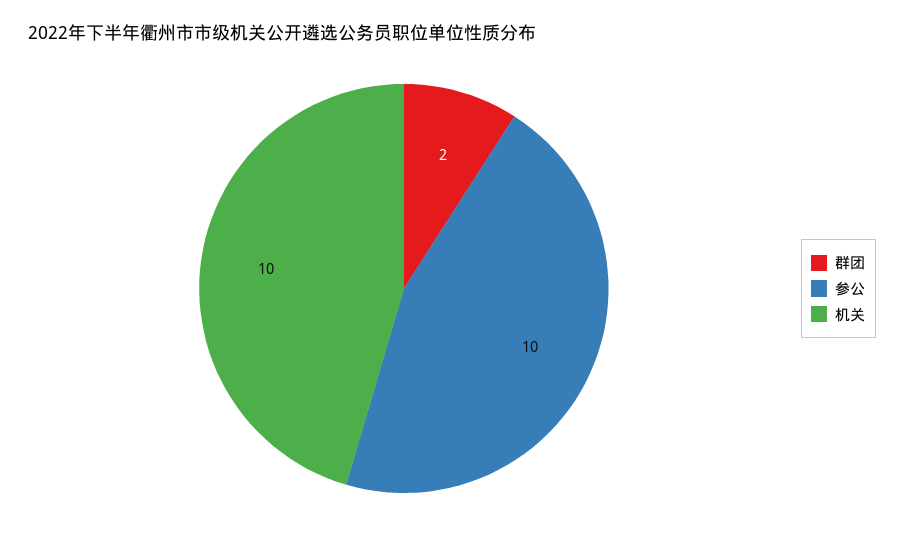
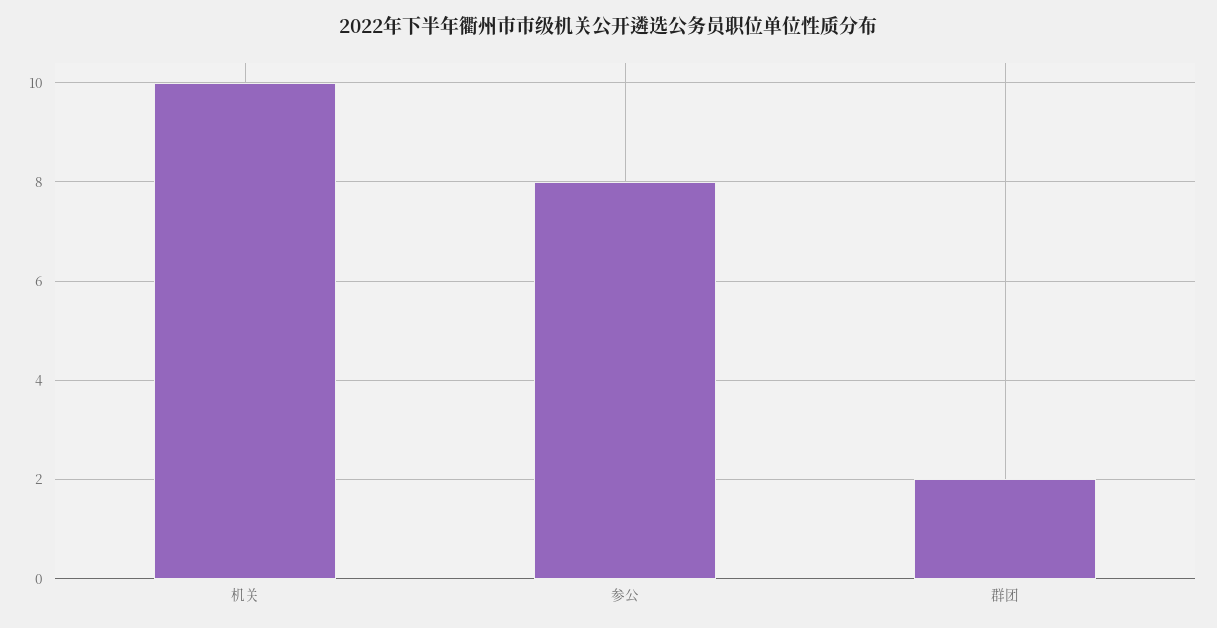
  {
    "群团": 2,
-   "参公": 10,
+   "参公": 8,
    "机关": 10
  }

